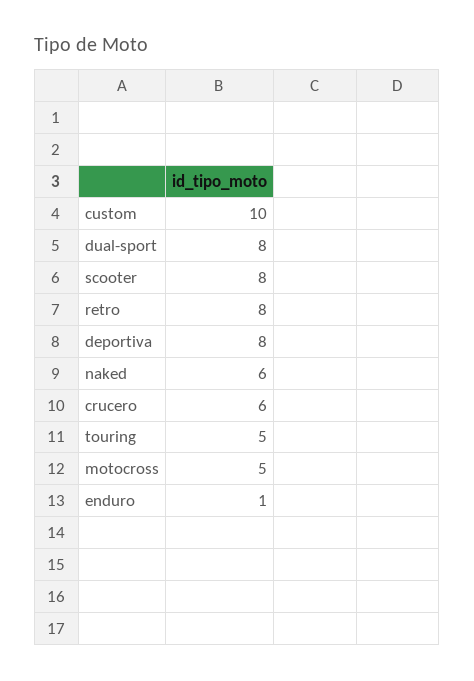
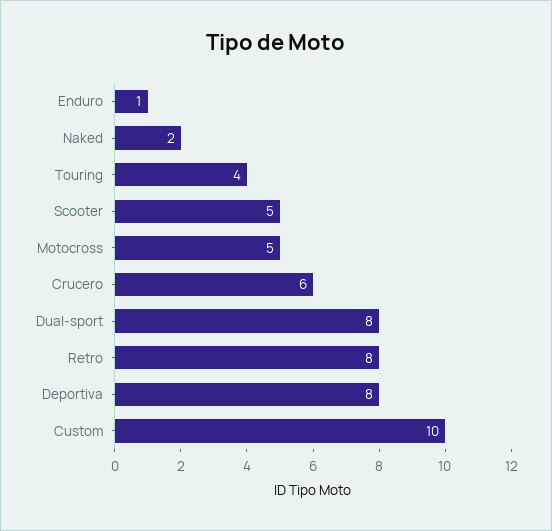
  {
    "custom": 10,
    "dual-sport": 8,
-   "scooter": 8,
+   "scooter": 5,
    "retro": 8,
    "deportiva": 8,
-   "naked": 6,
+   "naked": 2,
    "crucero": 6,
-   "touring": 5,
+   "touring": 4,
    "motocross": 5,
    "enduro": 1
  }

